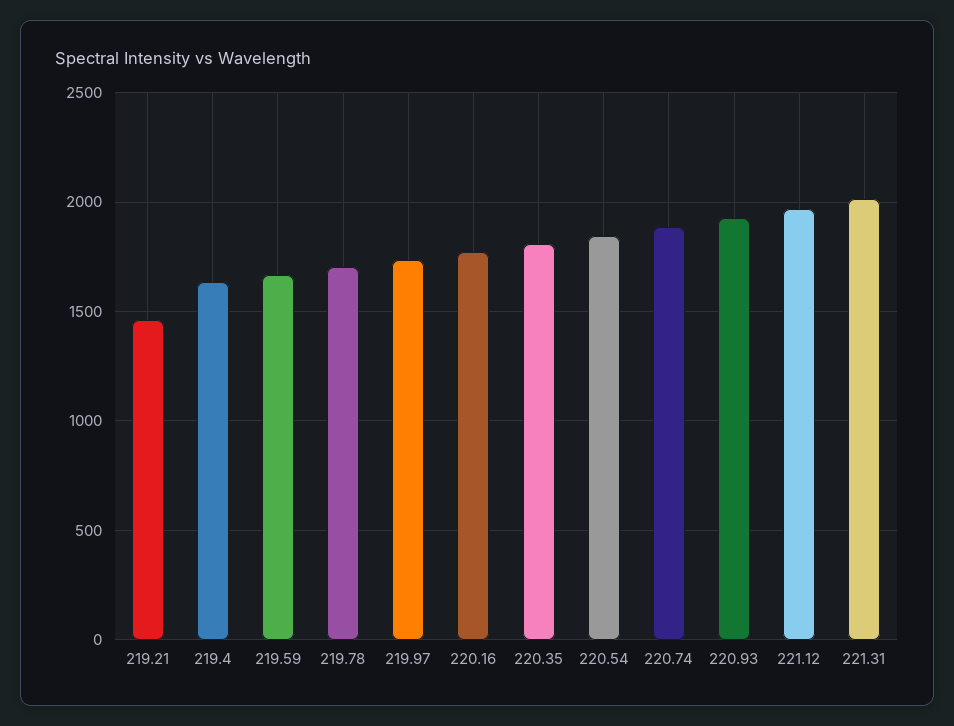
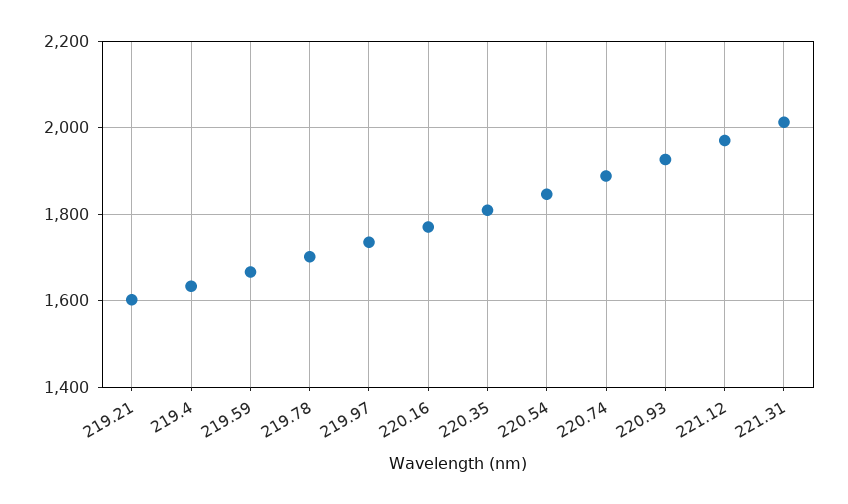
  {
-   "219.21": 1450,
+   "219.21": 1600,
    "219.4": 1640,
    "219.59": 1660,
    "219.78": 1700,
    "219.97": 1740,
    "220.16": 1780,
    "220.35": 1800,
    "220.54": 1840,
    "220.74": 1880,
    "220.93": 1920,
    "221.12": 1980,
    "221.31": 2020
  }

